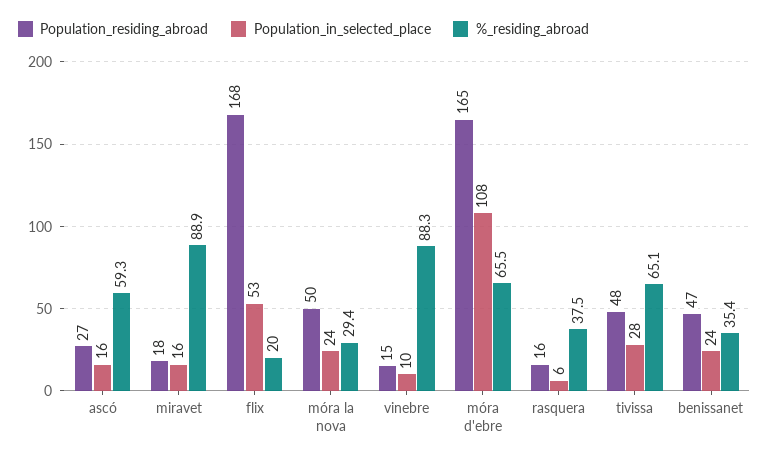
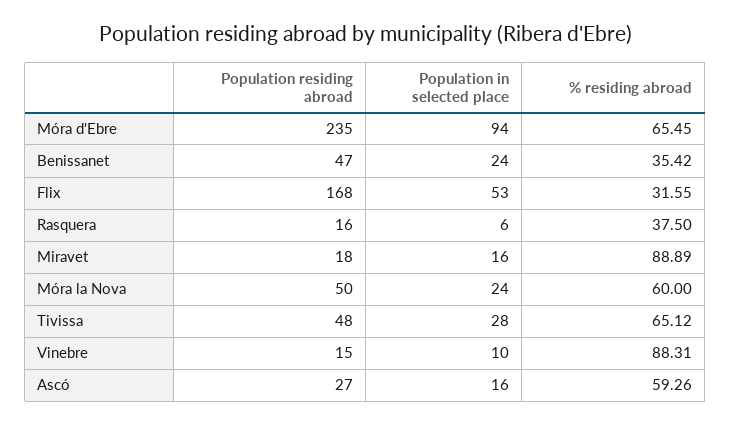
  {
    "Population_residing_abroad": {
      "ascó": 27,
      "miravet": 18,
      "flix": 168,
      "móra la nova": 50,
      "vinebre": 15,
-     "móra d'ebre": 165,
+     "móra d'ebre": 235,
      "rasquera": 16,
      "tivissa": 48,
      "benissanet": 47
    },
    "Population_in_selected_place": {
      "ascó": 16,
      "miravet": 16,
      "flix": 53,
      "móra la nova": 24,
      "vinebre": 10,
-     "móra d'ebre": 108,
+     "móra d'ebre": 94,
      "rasquera": 6,
      "tivissa": 28,
      "benissanet": 24
    },
    "%_residing_abroad": {
      "ascó": 59.26,
      "miravet": 88.89,
-     "flix": 20,
+     "flix": 31.55,
-     "móra la nova": 29.4,
+     "móra la nova": 60,
      "vinebre": 88.31,
      "móra d'ebre": 65.45,
      "rasquera": 37.5,
      "tivissa": 65.12,
      "benissanet": 35.42
    }
  }

